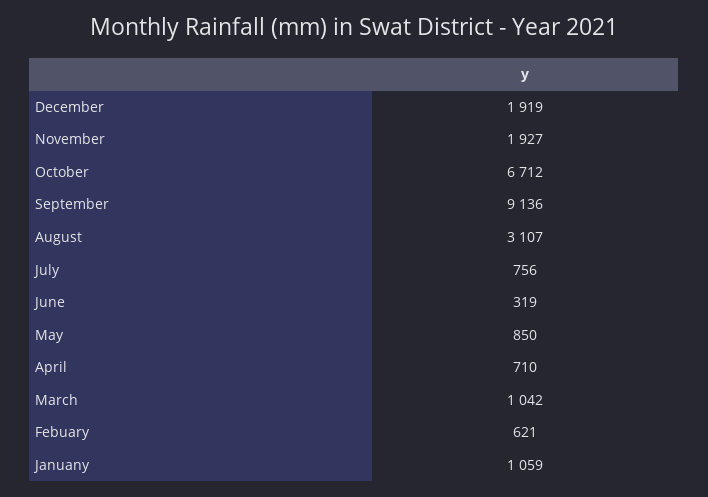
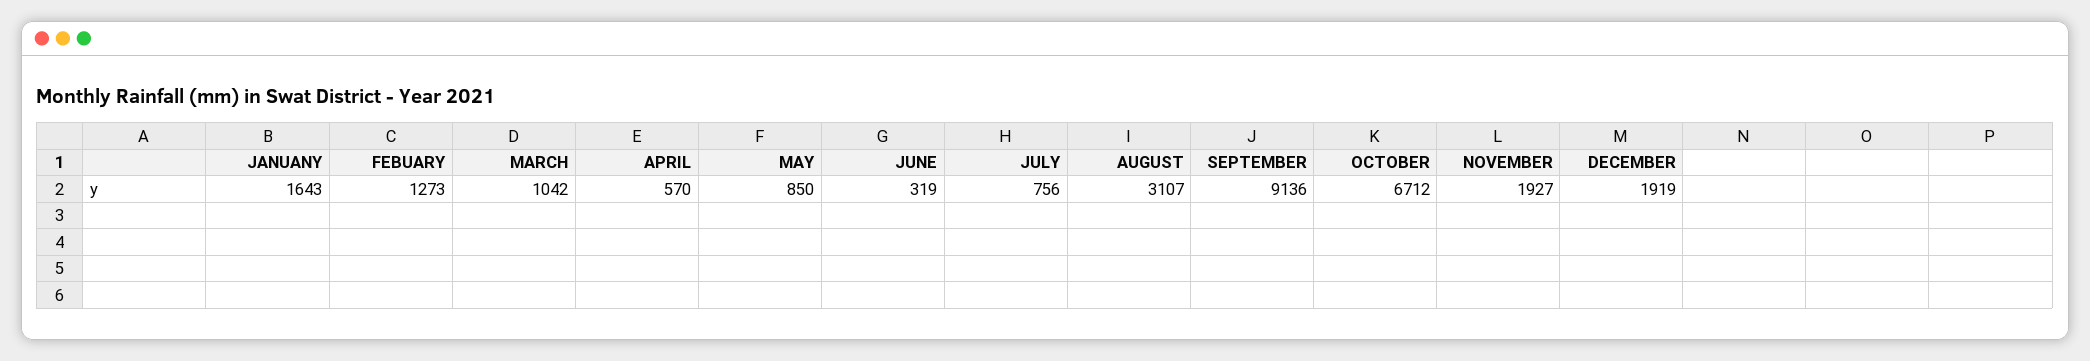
  {
    "December": 1919,
    "November": 1927,
    "October": 6712,
    "September": 9136,
    "August": 3107,
    "July": 756,
    "June": 319,
    "May": 850,
-   "April": 710,
+   "April": 570,
    "March": 1042,
-   "Febuary": 621,
+   "Febuary": 1273,
-   "Januany": 1059
+   "Januany": 1643
  }

